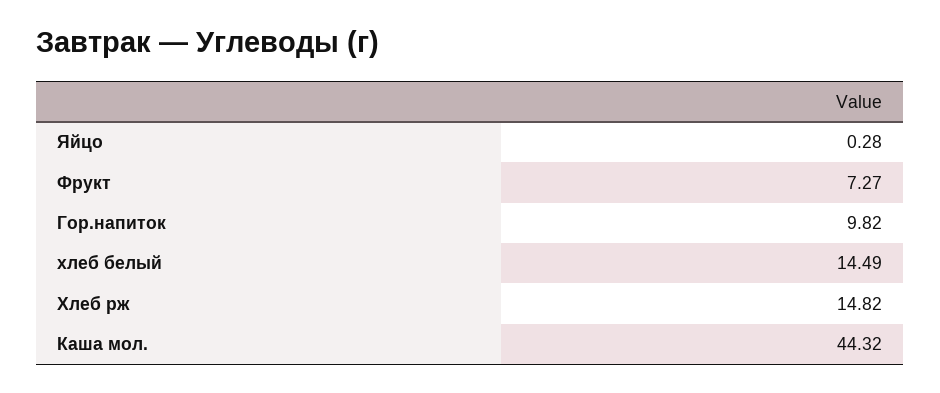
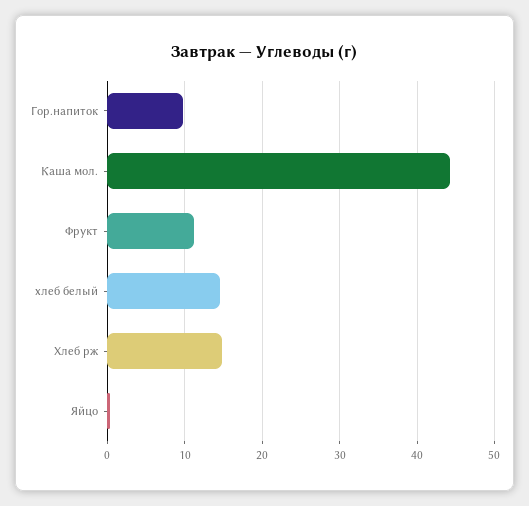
  {
    "Яйцо": 0.28,
-   "Фрукт": 7.27,
+   "Фрукт": 11,
    "Гор.напиток": 9.82,
    "хлеб белый": 14.49,
    "Хлеб рж": 14.82,
    "Каша мол.": 44.32
  }

